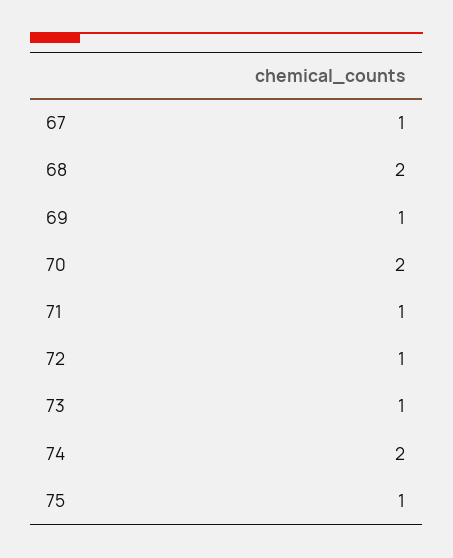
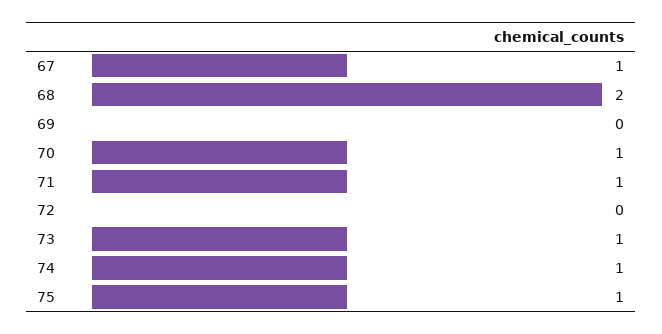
  {
    "67": 1,
    "68": 2,
-   "69": 1,
+   "69": 0,
-   "70": 2,
+   "70": 1,
    "71": 1,
-   "72": 1,
+   "72": 0,
    "73": 1,
-   "74": 2,
+   "74": 1,
    "75": 1
  }

